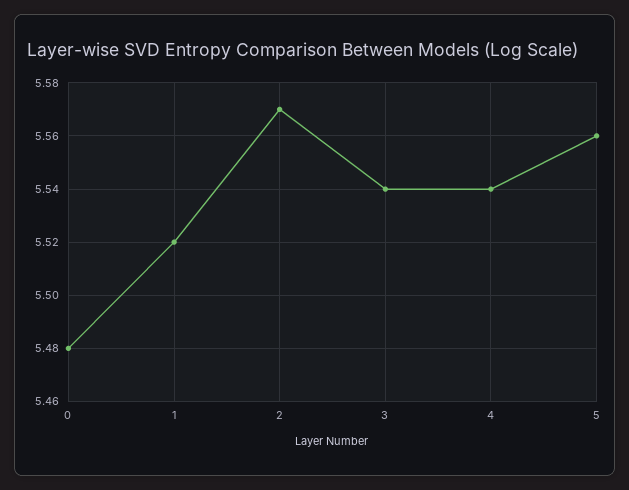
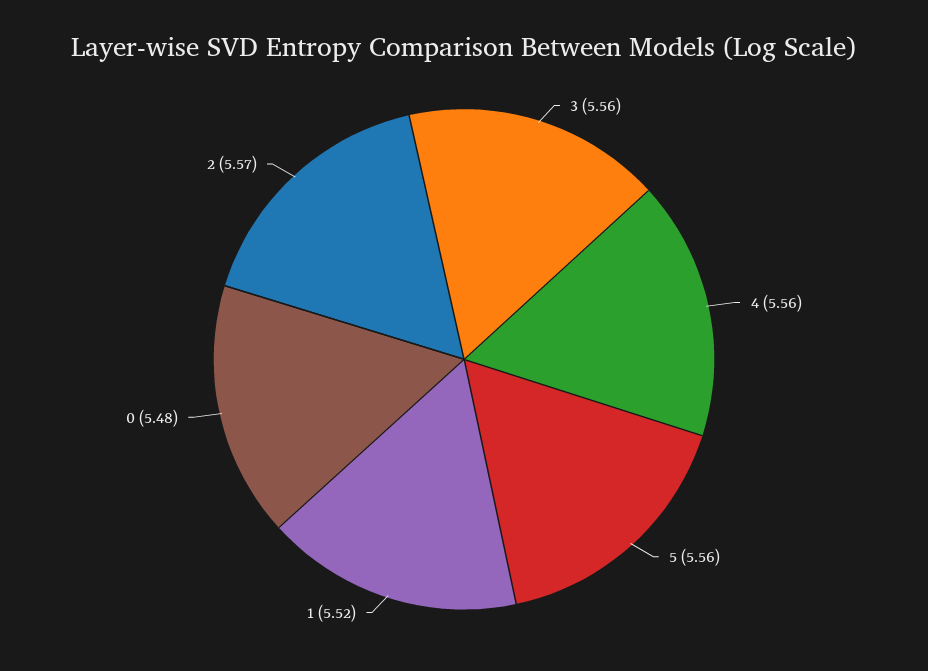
  {
    "0": 5.48,
    "1": 5.52,
    "2": 5.57,
-   "3": 5.54,
+   "3": 5.56,
-   "4": 5.54,
+   "4": 5.56,
    "5": 5.56
  }

